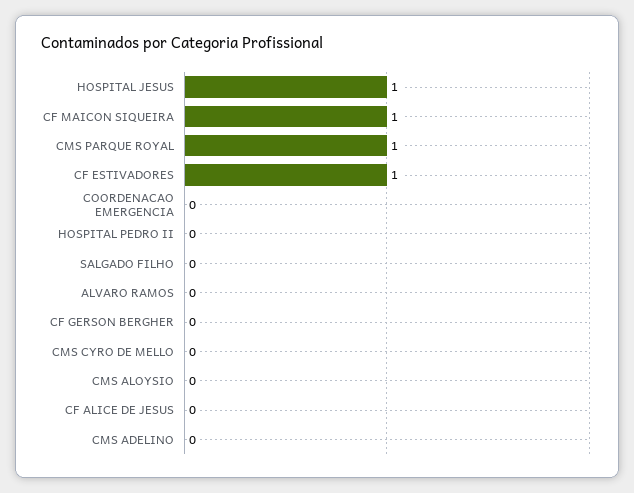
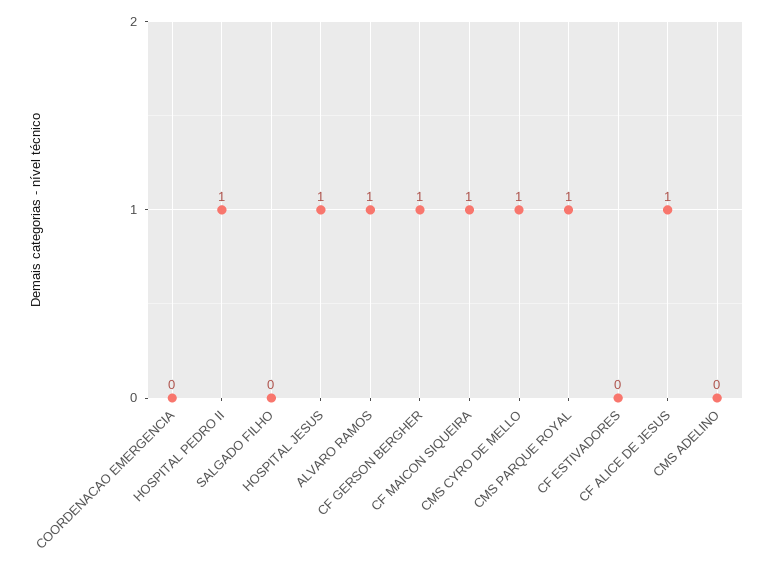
  {
    "HOSPITAL JESUS": 1,
    "CF MAICON SIQUEIRA": 1,
    "CMS PARQUE ROYAL": 1,
-   "CF ESTIVADORES": 1,
+   "CF ESTIVADORES": 0,
    "COORDENACAO EMERGENCIA": 0,
-   "HOSPITAL PEDRO II": 0,
+   "HOSPITAL PEDRO II": 1,
    "SALGADO FILHO": 0,
-   "ALVARO RAMOS": 0,
+   "ALVARO RAMOS": 1,
-   "CF GERSON BERGHER": 0,
+   "CF GERSON BERGHER": 1,
-   "CMS CYRO DE MELLO": 0,
+   "CMS CYRO DE MELLO": 1,
-   "CMS ALOYSIO": 0,
-   "CF ALICE DE JESUS": 0,
+   "CF ALICE DE JESUS": 1,
    "CMS ADELINO": 0
  }

